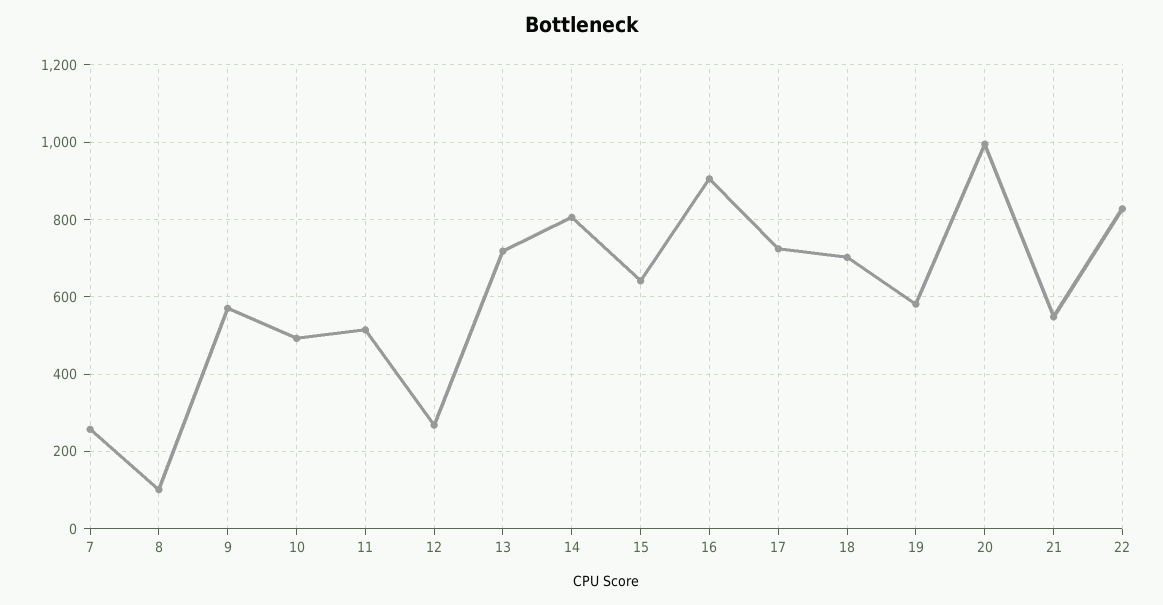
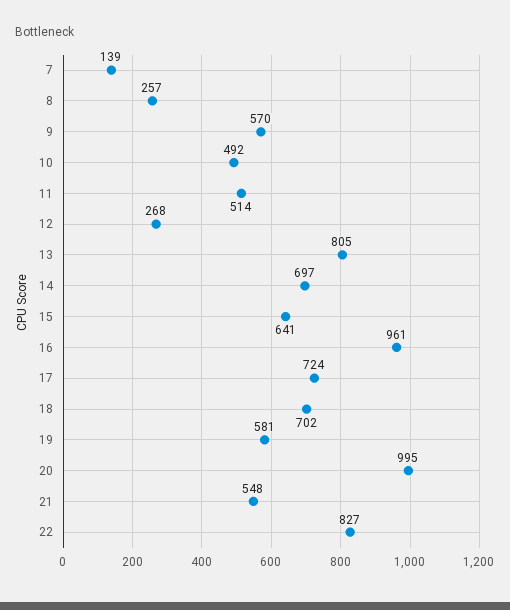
  {
-   "7": 260,
+   "7": 139,
-   "8": 100,
+   "8": 257,
    "9": 570,
    "10": 492,
    "11": 514,
    "12": 268,
-   "13": 720,
+   "13": 805,
-   "14": 800,
+   "14": 697,
    "15": 641,
-   "16": 900,
+   "16": 961,
    "17": 724,
    "18": 702,
    "19": 581,
    "20": 995,
    "21": 548,
    "22": 827
  }

